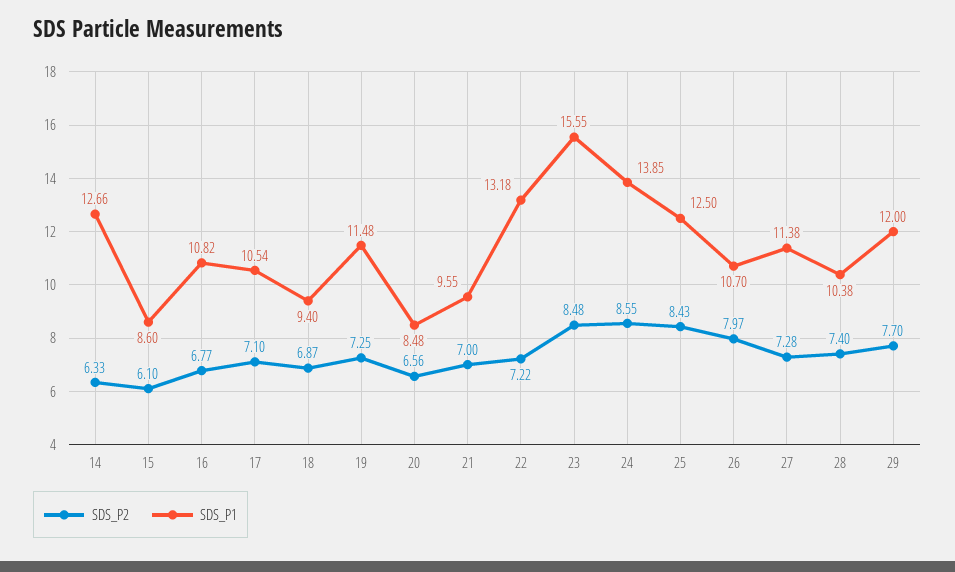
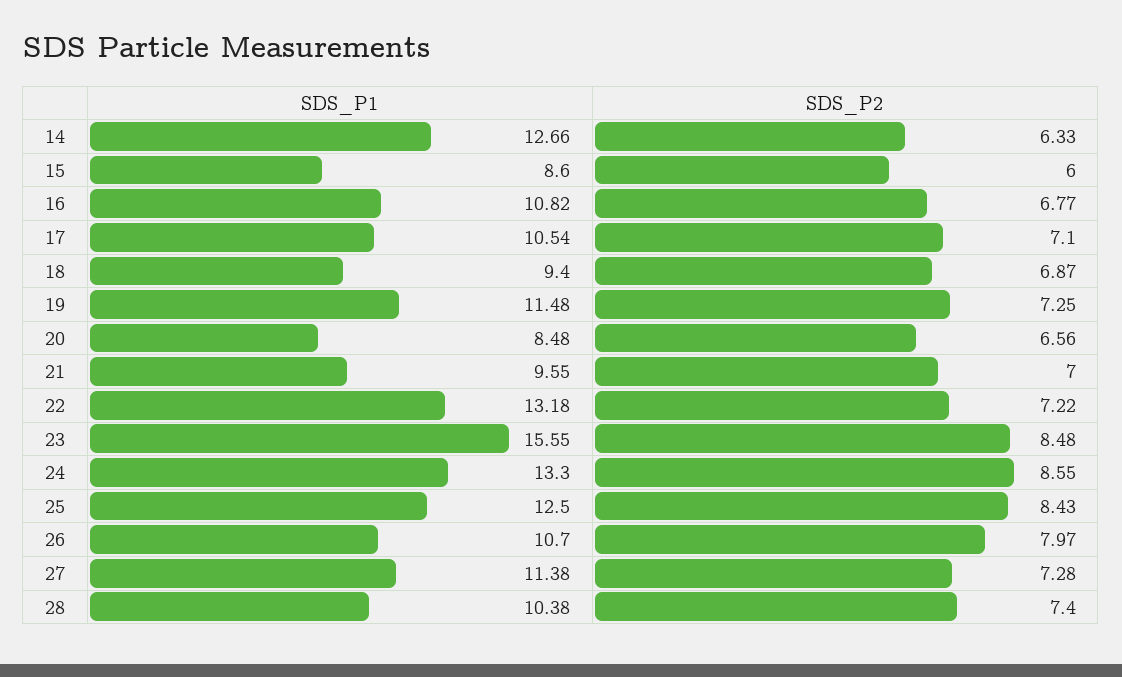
  {
    "SDS_P2": {
      "14": 6.33,
-     "15": 6.1,
+     "15": 6,
      "16": 6.77,
      "17": 7.1,
      "18": 6.87,
      "19": 7.25,
      "20": 6.56,
      "21": 7,
      "22": 7.22,
      "23": 8.48,
      "24": 8.55,
      "25": 8.43,
      "26": 7.97,
      "27": 7.28,
-     "28": 7.4,
+     "28": 7.4
-     "29": 7.7
    },
    "SDS_P1": {
      "14": 12.66,
      "15": 8.6,
      "16": 10.82,
      "17": 10.54,
      "18": 9.4,
      "19": 11.48,
      "20": 8.48,
      "21": 9.55,
      "22": 13.18,
      "23": 15.55,
-     "24": 13.85,
+     "24": 13.3,
      "25": 12.5,
      "26": 10.7,
      "27": 11.38,
-     "28": 10.38,
+     "28": 10.38
-     "29": 12
    }
  }

